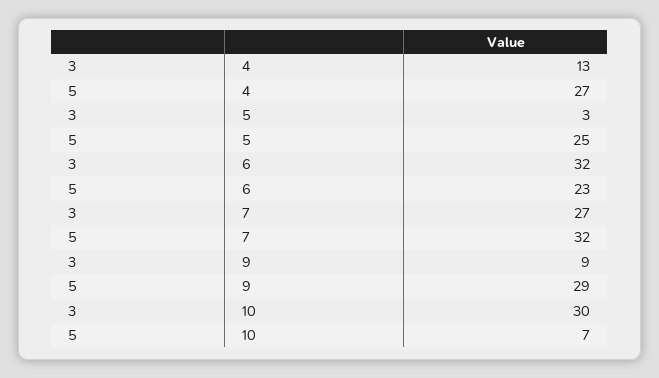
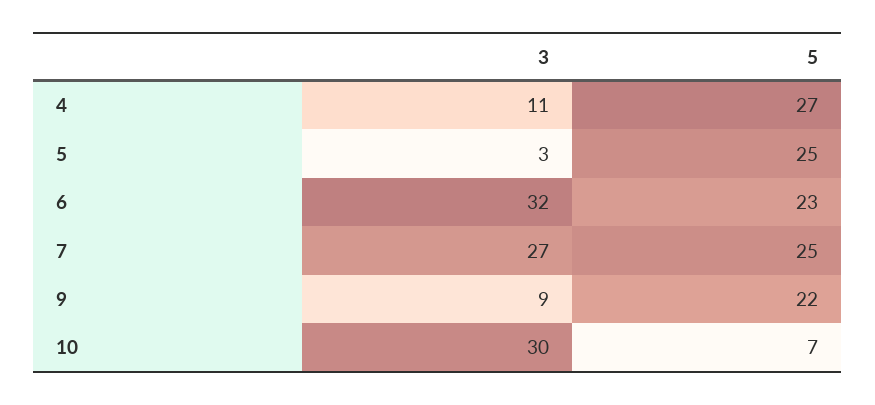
  {
    "3": {
-     "4": 13,
+     "4": 11,
      "5": 3,
      "6": 32,
      "7": 27,
      "9": 9,
      "10": 30
    },
    "5": {
      "4": 27,
      "5": 25,
      "6": 23,
-     "7": 32,
+     "7": 25,
-     "9": 29,
+     "9": 22,
      "10": 7
    }
  }

